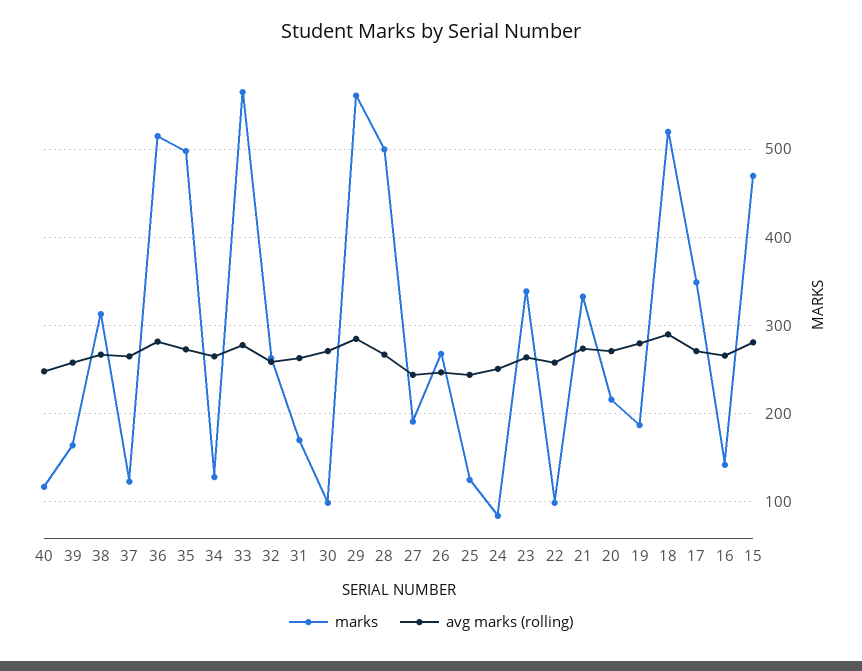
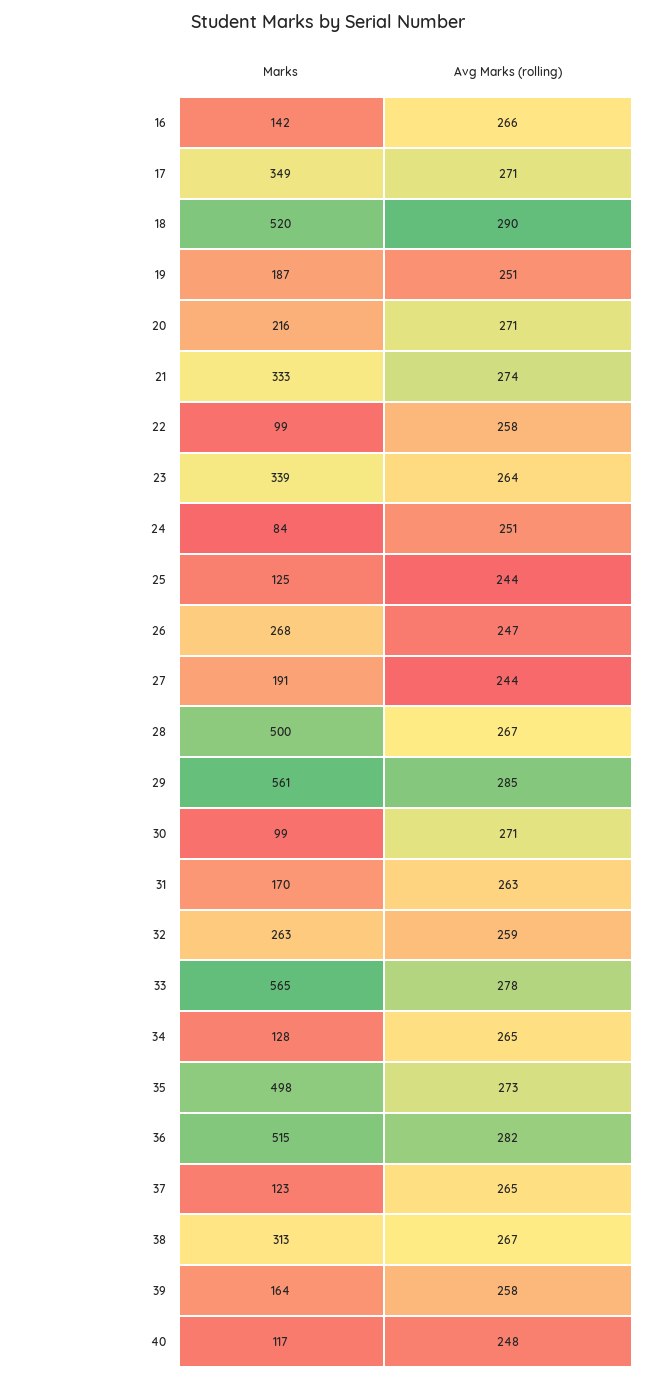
  {
    "marks": {
      "40": 117,
      "39": 164,
      "38": 313,
      "37": 123,
      "36": 515,
      "35": 498,
      "34": 128,
      "33": 565,
      "32": 263,
      "31": 170,
      "30": 99,
      "29": 561,
      "28": 500,
      "27": 191,
      "26": 268,
      "25": 125,
      "24": 84,
      "23": 339,
      "22": 99,
      "21": 333,
      "20": 216,
      "19": 187,
      "18": 520,
      "17": 349,
-     "16": 142,
+     "16": 142
-     "15": 470
    },
    "avg marks (rolling)": {
      "40": 248,
      "39": 258,
      "38": 267,
      "37": 265,
      "36": 282,
      "35": 273,
      "34": 265,
      "33": 278,
      "32": 259,
      "31": 263,
      "30": 271,
      "29": 285,
      "28": 267,
      "27": 244,
      "26": 247,
      "25": 244,
      "24": 251,
      "23": 264,
      "22": 258,
      "21": 274,
      "20": 271,
-     "19": 280,
+     "19": 251,
      "18": 290,
      "17": 271,
-     "16": 266,
+     "16": 266
-     "15": 280
    }
  }

